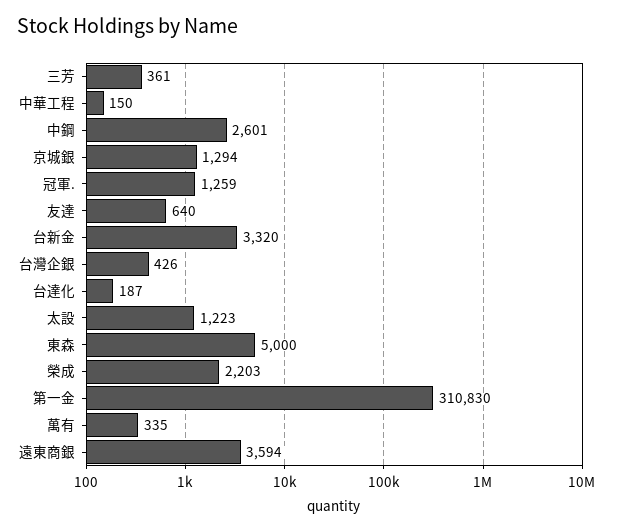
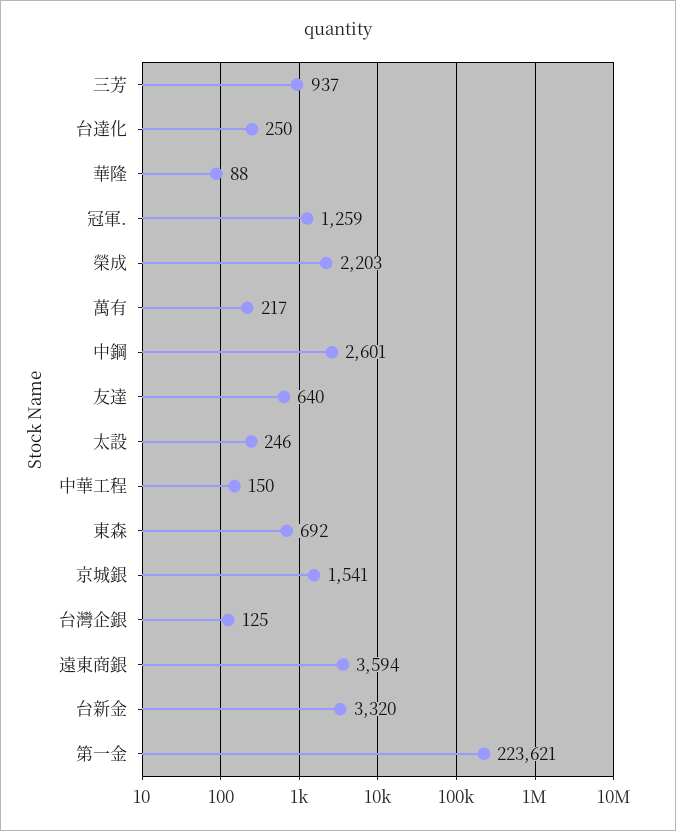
  {
-   "三芳": 361,
+   "三芳": 937,
    "中華工程": 150,
    "中鋼": 2601,
-   "京城銀": 1294,
+   "京城銀": 1541,
    "冠軍.": 1259,
    "友達": 640,
    "台新金": 3320,
-   "台灣企銀": 426,
+   "台灣企銀": 125,
-   "台達化": 187,
+   "台達化": 250,
-   "太設": 1223,
+   "太設": 246,
-   "東森": 5000,
+   "東森": 692,
    "榮成": 2203,
-   "第一金": 310830,
+   "第一金": 223621,
-   "萬有": 335,
+   "萬有": 217,
-   "遠東商銀": 3594
+   "遠東商銀": 3594,
+   "華隆": 88
  }

